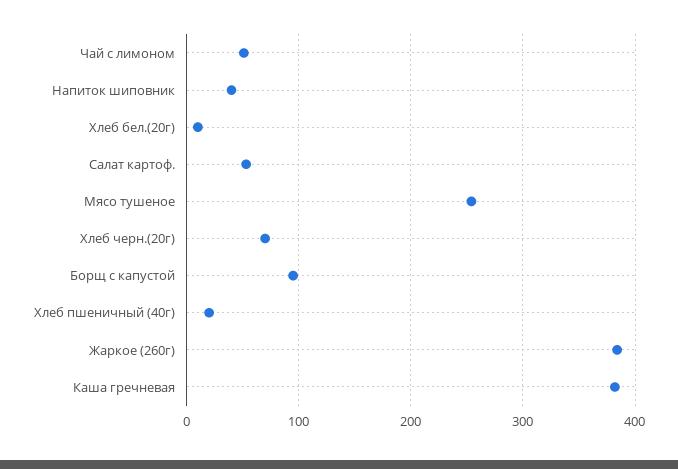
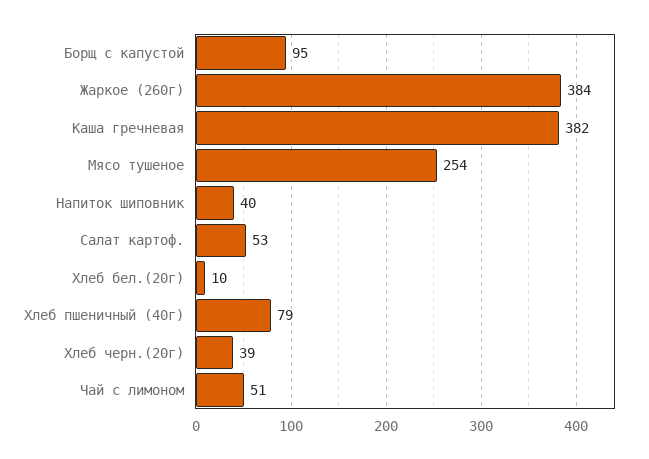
  {
    "Чай с лимоном": 51,
    "Напиток шиповник": 40,
    "Хлеб бел.(20г)": 10,
    "Салат картоф.": 53,
    "Мясо тушеное": 254,
-   "Хлеб черн.(20г)": 70,
+   "Хлеб черн.(20г)": 39,
    "Борщ с капустой": 95,
-   "Хлеб пшеничный (40г)": 20,
+   "Хлеб пшеничный (40г)": 79,
    "Жаркое (260г)": 384,
    "Каша гречневая": 382
  }

